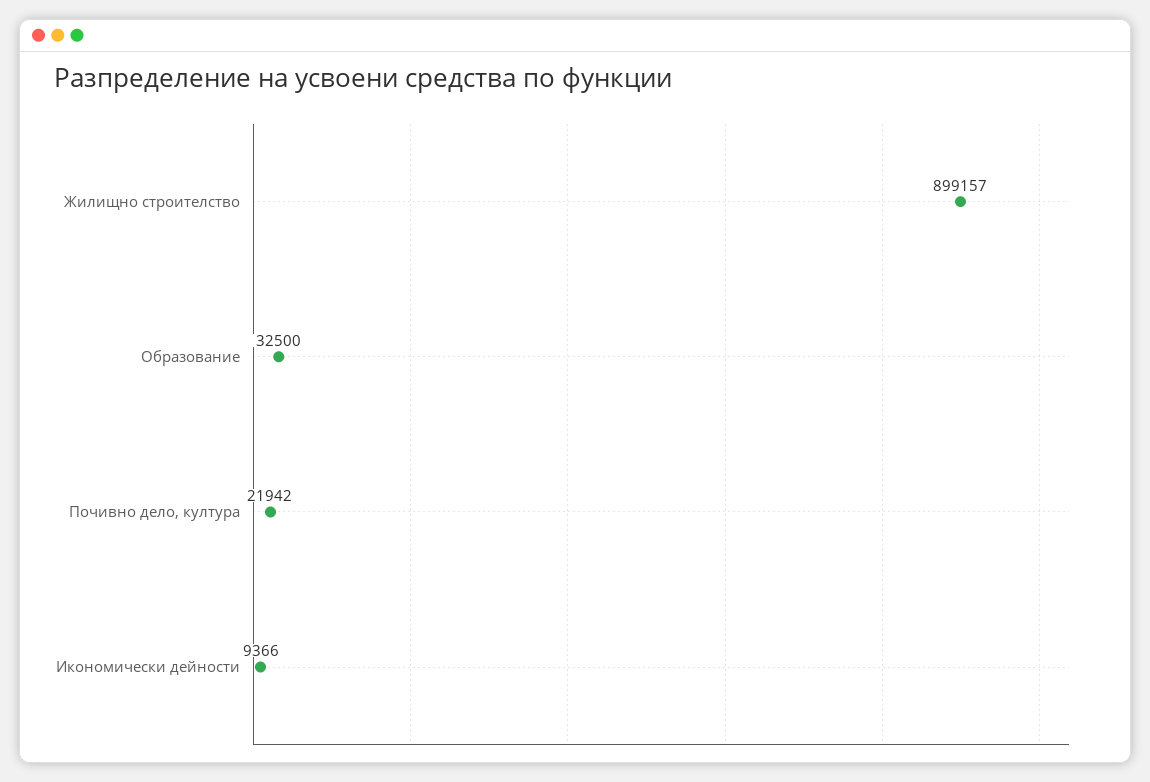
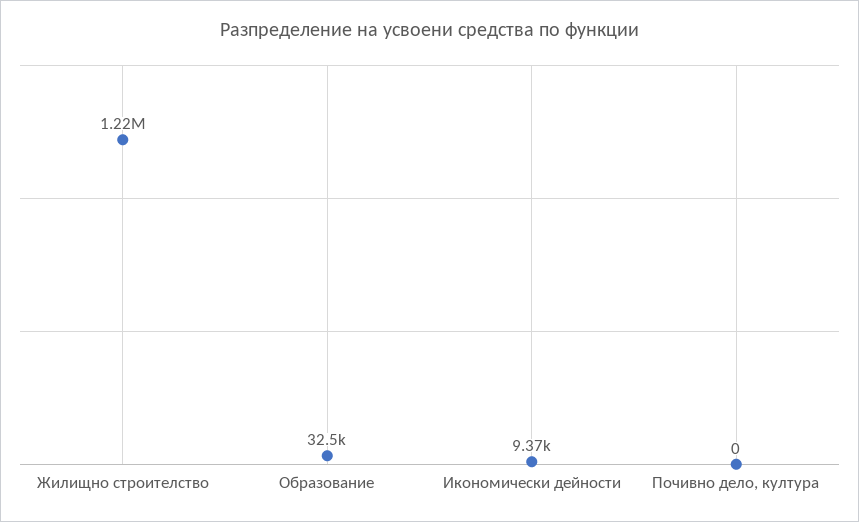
  {
-   "Жилищно строителство": 899157,
+   "Жилищно строителство": 1220000,
    "Образование": 32500,
-   "Почивно дело, култура": 21942,
+   "Почивно дело, култура": 0,
    "Икономически дейности": 9366
  }

